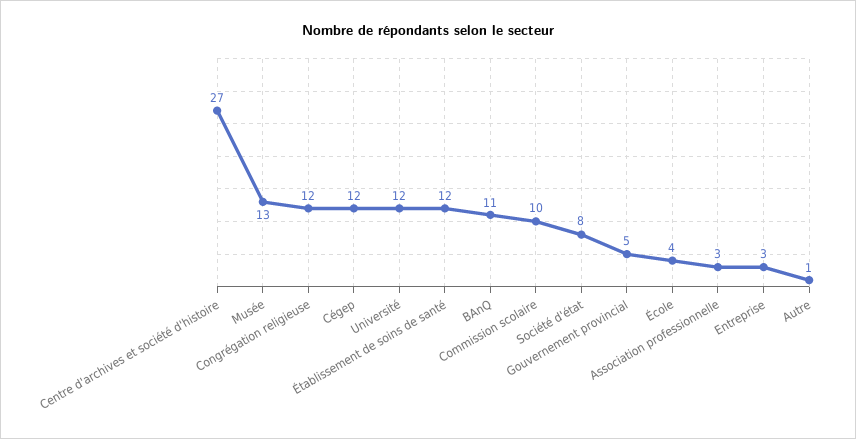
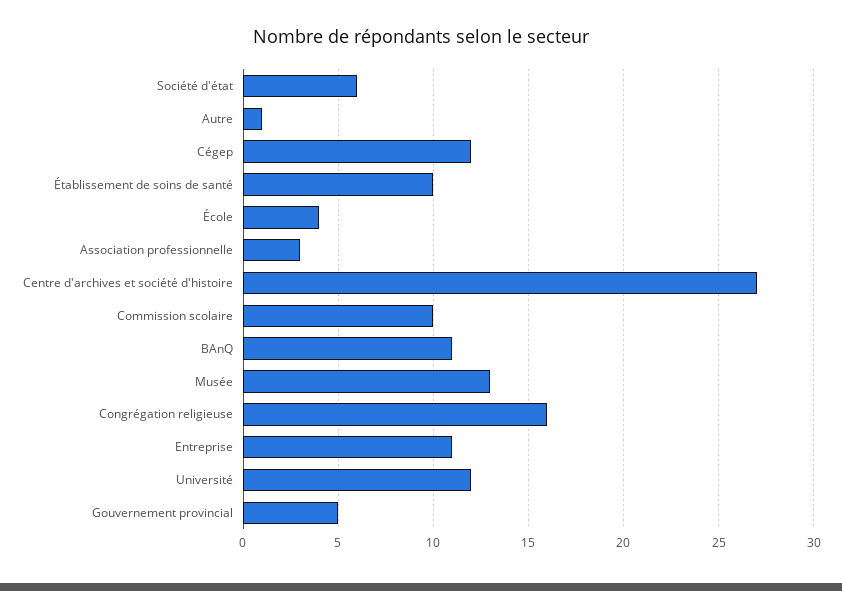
  {
    "Centre d'archives et société d'histoire": 27,
    "Musée": 13,
-   "Congrégation religieuse": 12,
+   "Congrégation religieuse": 16,
    "Cégep": 12,
    "Université": 12,
-   "Établissement de soins de santé": 12,
+   "Établissement de soins de santé": 10,
    "BAnQ": 11,
    "Commission scolaire": 10,
-   "Société d'état": 8,
+   "Société d'état": 6,
    "Gouvernement provincial": 5,
    "École": 4,
    "Association professionnelle": 3,
-   "Entreprise": 3,
+   "Entreprise": 11,
    "Autre": 1
  }

